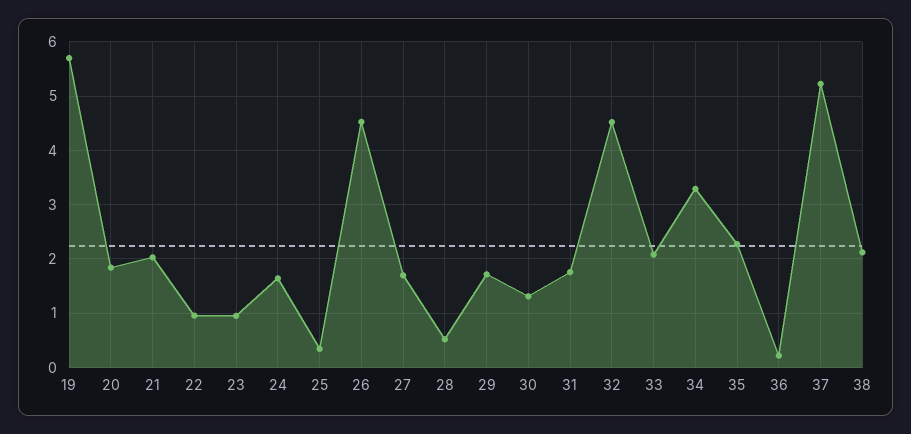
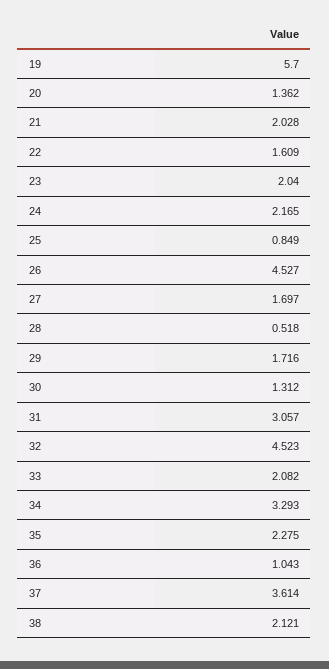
  {
    "19": 5.7,
-   "20": 1.8,
+   "20": 1.362,
    "21": 2.028,
-   "22": 1,
+   "22": 1.609,
-   "23": 1,
+   "23": 2.04,
-   "24": 1.6,
+   "24": 2.165,
-   "25": 0.4,
+   "25": 0.849,
    "26": 4.527,
    "27": 1.697,
    "28": 0.518,
    "29": 1.716,
    "30": 1.312,
-   "31": 1.8,
+   "31": 3.057,
    "32": 4.523,
    "33": 2.082,
    "34": 3.293,
    "35": 2.275,
-   "36": 0.2,
+   "36": 1.043,
-   "37": 5.2,
+   "37": 3.614,
    "38": 2.121
  }

